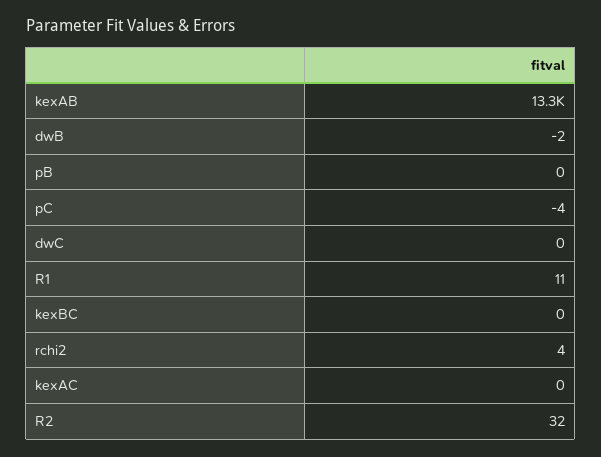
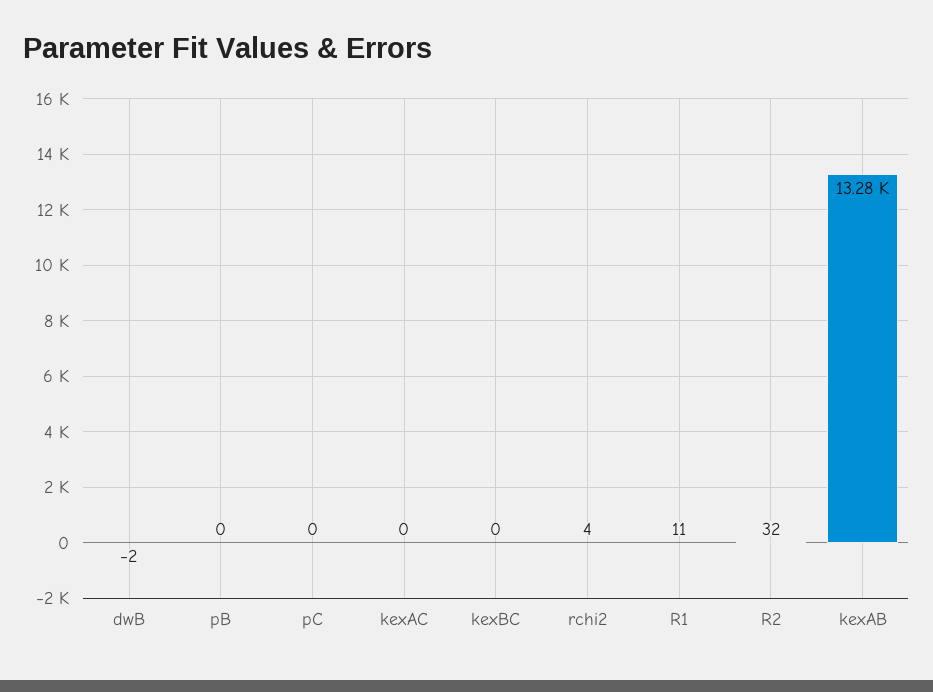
  {
    "kexAB": 13280,
    "dwB": -2,
    "pB": 0,
-   "pC": -4,
+   "pC": 0,
-   "dwC": 0,
    "R1": 11,
    "kexBC": 0,
    "rchi2": 4,
    "kexAC": 0,
    "R2": 32
  }

